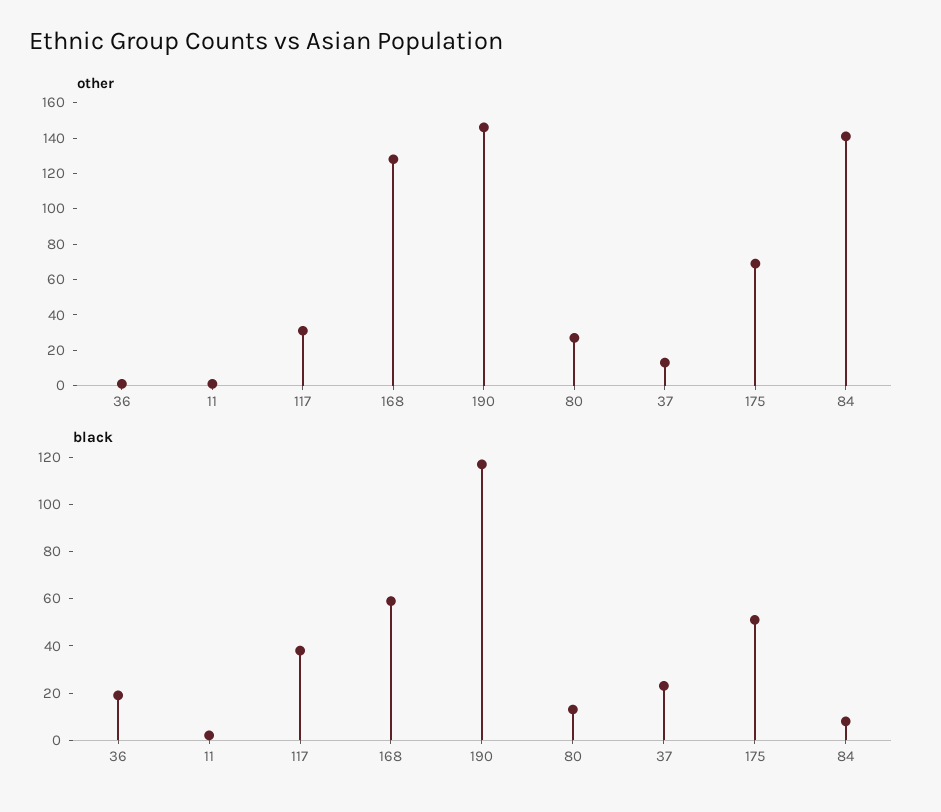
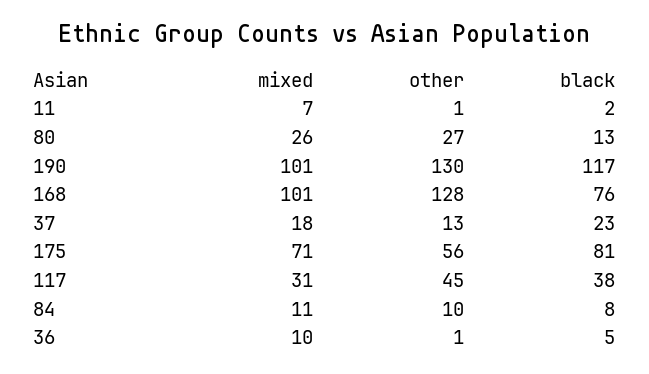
  {
    "other": {
      "36": 1,
      "11": 1,
-     "117": 30,
+     "117": 45,
      "168": 128,
-     "190": 145,
+     "190": 130,
      "80": 27,
      "37": 13,
-     "175": 70,
+     "175": 56,
-     "84": 140
+     "84": 10
    },
    "black": {
-     "36": 20,
+     "36": 5,
      "11": 2,
      "117": 38,
-     "168": 60,
+     "168": 76,
      "190": 117,
      "80": 13,
      "37": 23,
-     "175": 50,
+     "175": 81,
      "84": 8
-   }
+   },
+   "mixed": {
+     "11": 7,
+     "80": 26,
+     "190": 101,
+     "168": 101,
+     "37": 18,
+     "175": 71,
+     "117": 31,
+     "84": 11,
+     "36": 10
+   }
  }

